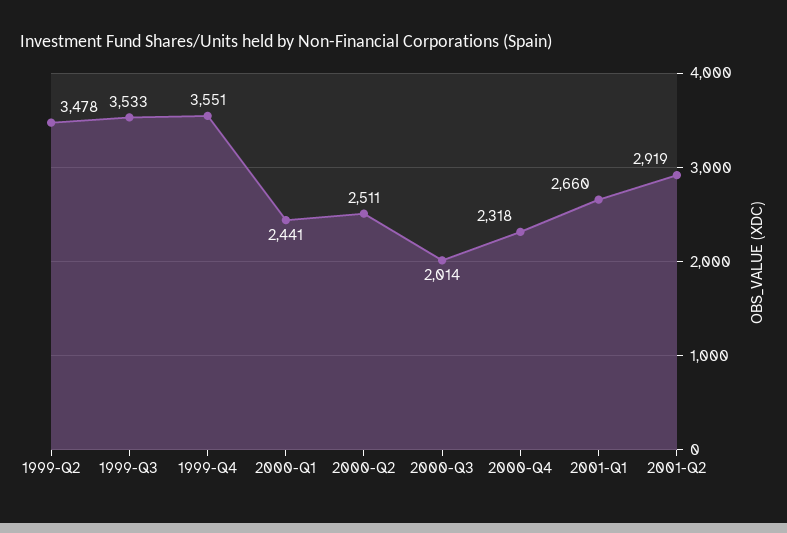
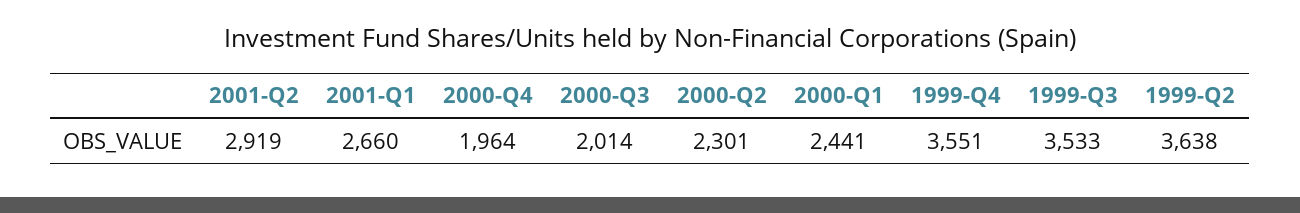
  {
-   "1999-Q2": 3478,
+   "1999-Q2": 3638,
    "1999-Q3": 3533,
    "1999-Q4": 3551,
    "2000-Q1": 2441,
-   "2000-Q2": 2511,
+   "2000-Q2": 2301,
    "2000-Q3": 2014,
-   "2000-Q4": 2318,
+   "2000-Q4": 1964,
    "2001-Q1": 2660,
    "2001-Q2": 2919
  }

